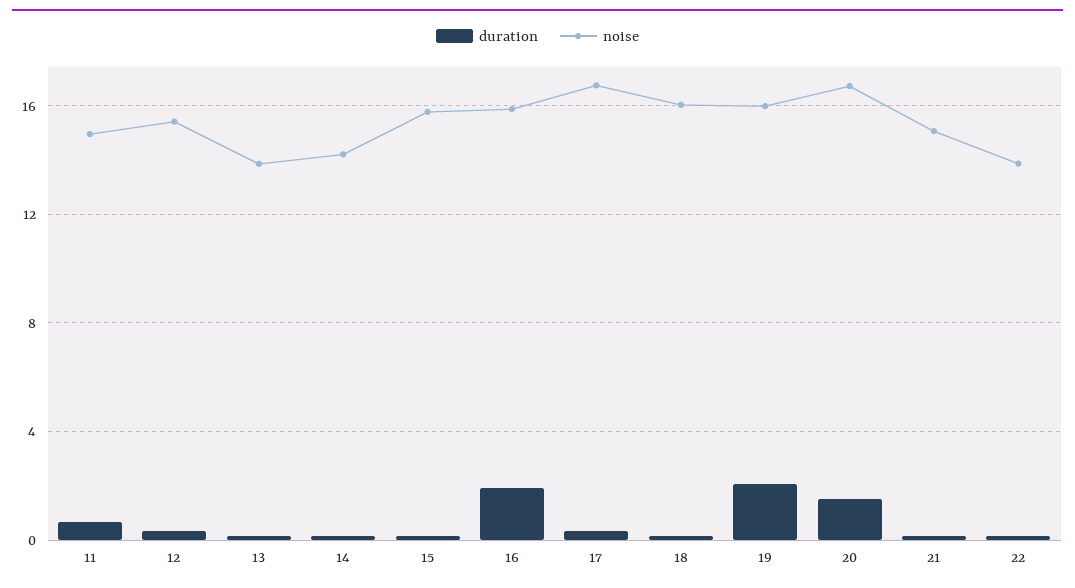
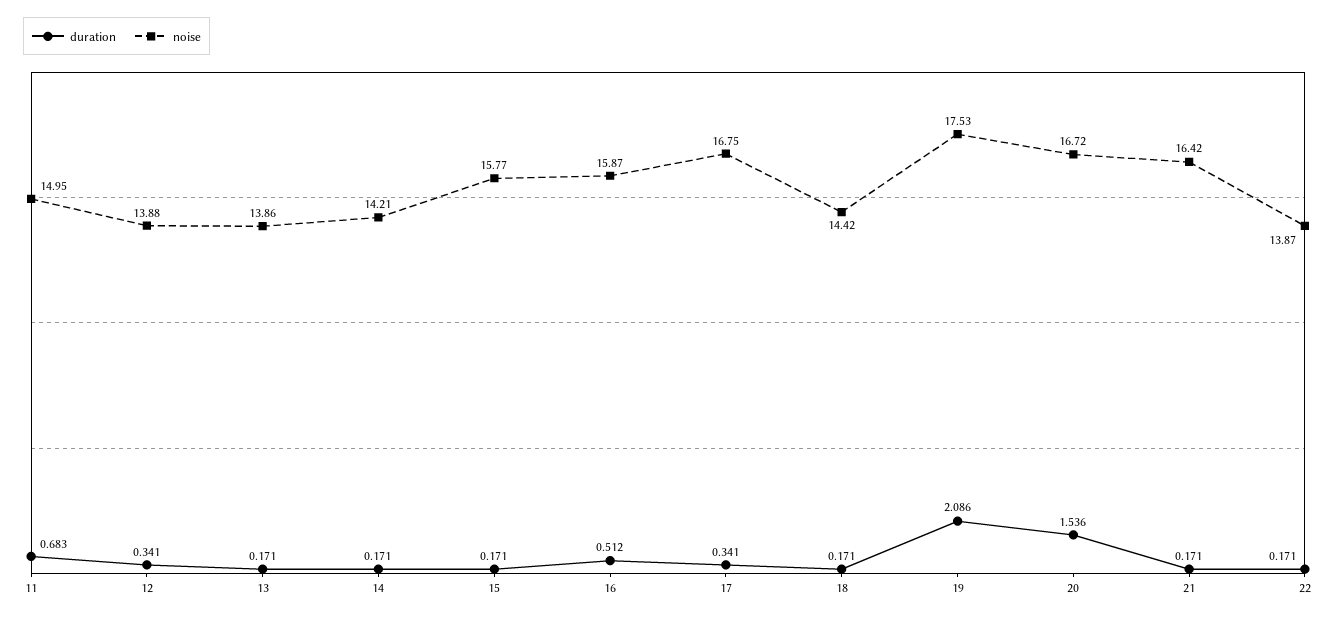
  {
    "duration": {
      "11": 0.683,
      "12": 0.341,
      "13": 0.171,
      "14": 0.171,
      "15": 0.171,
-     "16": 2,
+     "16": 0.512,
      "17": 0.341,
      "18": 0.171,
      "19": 2.086,
      "20": 1.536,
      "21": 0.171,
      "22": 0.171
    },
    "noise": {
      "11": 14.95,
-     "12": 15.5,
+     "12": 13.88,
      "13": 13.86,
      "14": 14.21,
      "15": 15.77,
      "16": 15.87,
      "17": 16.75,
-     "18": 16,
+     "18": 14.42,
-     "19": 16,
+     "19": 17.53,
      "20": 16.72,
-     "21": 15,
+     "21": 16.42,
      "22": 13.87
    }
  }

